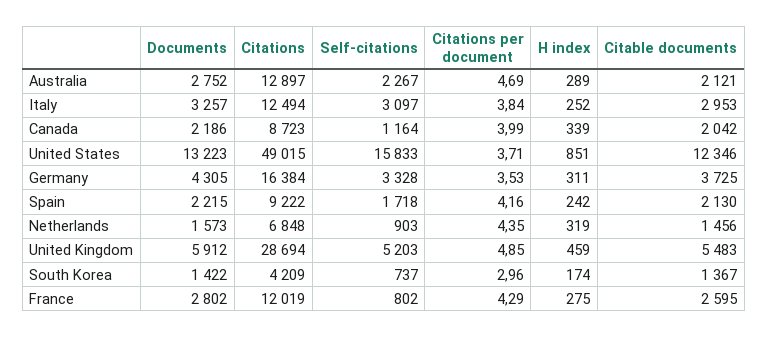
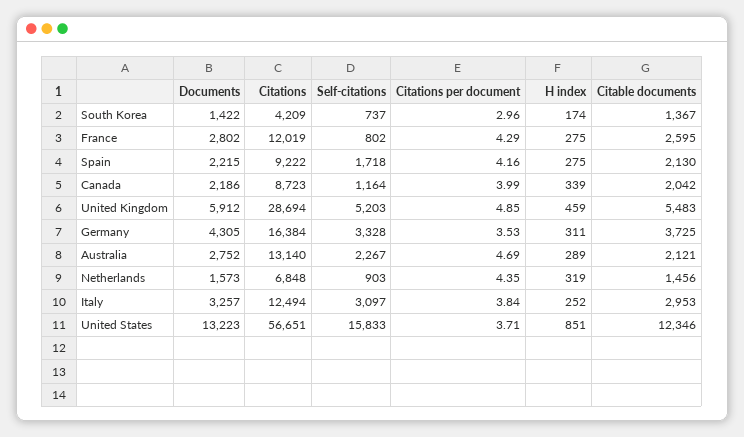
  {
    "Documents": {
      "Australia": 2752,
      "Italy": 3257,
      "Canada": 2186,
      "United States": 13223,
      "Germany": 4305,
      "Spain": 2215,
      "Netherlands": 1573,
      "United Kingdom": 5912,
      "South Korea": 1422,
      "France": 2802
    },
    "Citations": {
-     "Australia": 12897,
+     "Australia": 13140,
      "Italy": 12494,
      "Canada": 8723,
-     "United States": 49015,
+     "United States": 56651,
      "Germany": 16384,
      "Spain": 9222,
      "Netherlands": 6848,
      "United Kingdom": 28694,
      "South Korea": 4209,
      "France": 12019
    },
    "Self-citations": {
      "Australia": 2267,
      "Italy": 3097,
      "Canada": 1164,
      "United States": 15833,
      "Germany": 3328,
      "Spain": 1718,
      "Netherlands": 903,
      "United Kingdom": 5203,
      "South Korea": 737,
      "France": 802
    },
    "Citations per document": {
      "Australia": 4.69,
      "Italy": 3.84,
      "Canada": 3.99,
      "United States": 3.71,
      "Germany": 3.53,
      "Spain": 4.16,
      "Netherlands": 4.35,
      "United Kingdom": 4.85,
      "South Korea": 2.96,
      "France": 4.29
    },
    "H index": {
      "Australia": 289,
      "Italy": 252,
      "Canada": 339,
      "United States": 851,
      "Germany": 311,
-     "Spain": 242,
+     "Spain": 275,
      "Netherlands": 319,
      "United Kingdom": 459,
      "South Korea": 174,
      "France": 275
    },
    "Citable documents": {
      "Australia": 2121,
      "Italy": 2953,
      "Canada": 2042,
      "United States": 12346,
      "Germany": 3725,
      "Spain": 2130,
      "Netherlands": 1456,
      "United Kingdom": 5483,
      "South Korea": 1367,
      "France": 2595
    }
  }

